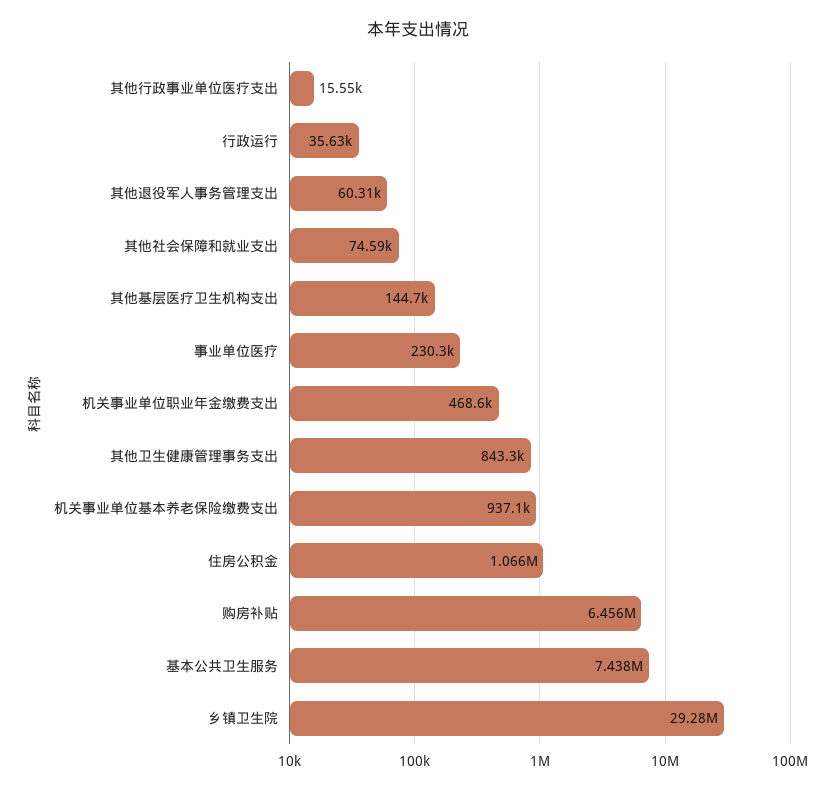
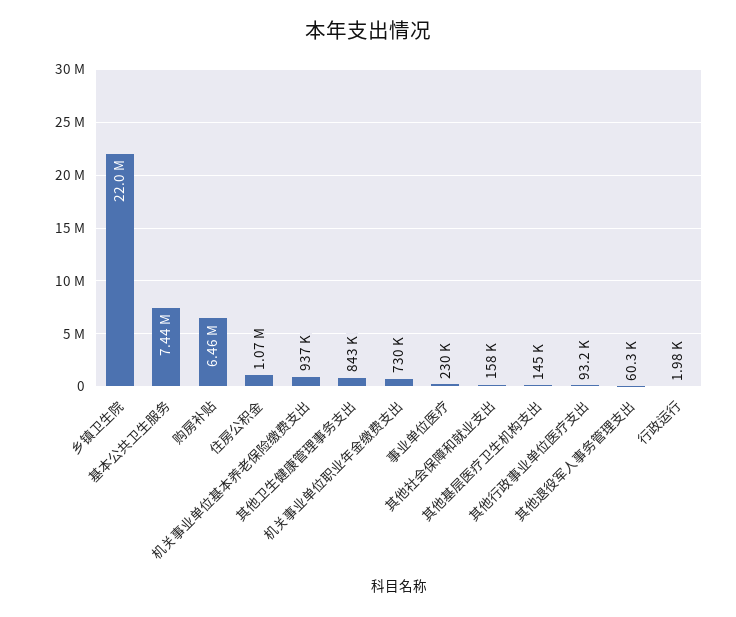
  {
-   "其他行政事业单位医疗支出": 15550,
+   "其他行政事业单位医疗支出": 93200,
-   "行政运行": 35630,
+   "行政运行": 1980,
    "其他退役军人事务管理支出": 60310,
-   "其他社会保障和就业支出": 74590,
+   "其他社会保障和就业支出": 158000,
    "其他基层医疗卫生机构支出": 144700,
    "事业单位医疗": 230300,
-   "机关事业单位职业年金缴费支出": 468600,
+   "机关事业单位职业年金缴费支出": 730000,
    "其他卫生健康管理事务支出": 843300,
    "机关事业单位基本养老保险缴费支出": 937100,
    "住房公积金": 1066000,
    "购房补贴": 6456000,
    "基本公共卫生服务": 7438000,
-   "乡镇卫生院": 29280000
+   "乡镇卫生院": 22000000
  }

